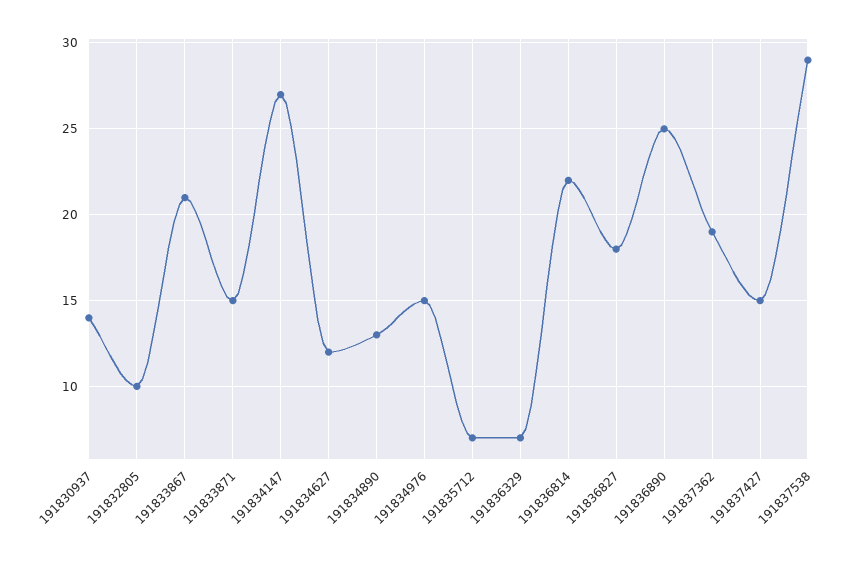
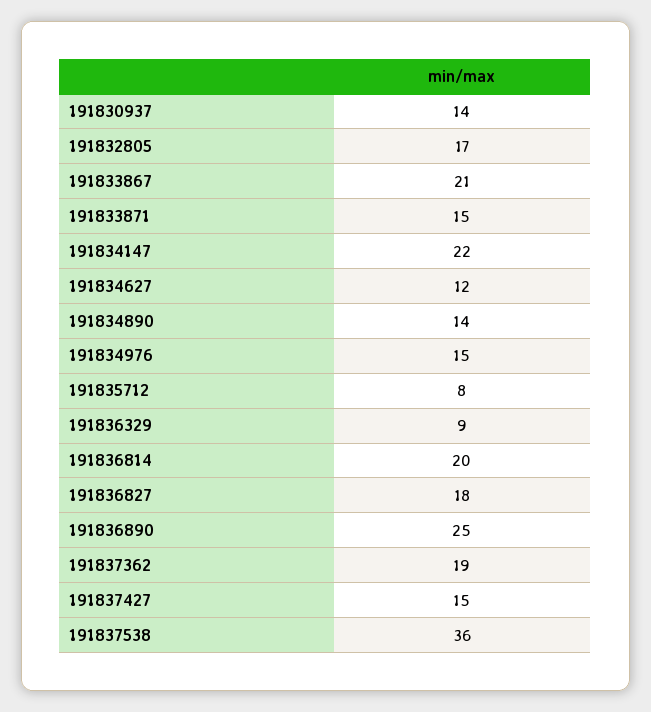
  {
    "191830937": 14,
-   "191832805": 10,
+   "191832805": 17,
    "191833867": 21,
    "191833871": 15,
-   "191834147": 27,
+   "191834147": 22,
    "191834627": 12,
-   "191834890": 13,
+   "191834890": 14,
    "191834976": 15,
-   "191835712": 7,
+   "191835712": 8,
-   "191836329": 7,
+   "191836329": 9,
-   "191836814": 22,
+   "191836814": 20,
    "191836827": 18,
    "191836890": 25,
    "191837362": 19,
    "191837427": 15,
-   "191837538": 29
+   "191837538": 36
  }

